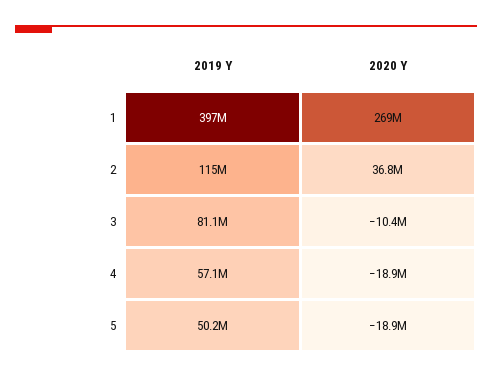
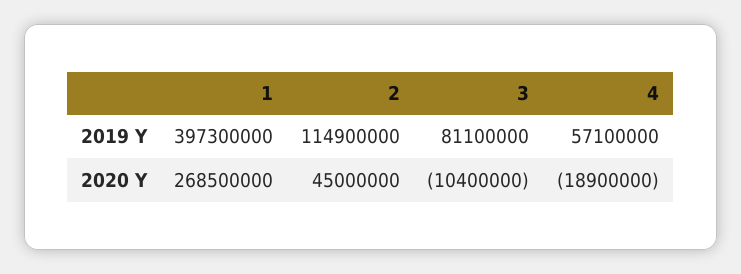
  {
    "2019 Y": {
      "1": 397300000,
      "2": 114900000,
      "3": 81100000,
-     "4": 57100000,
+     "4": 57100000
-     "5": 50200000
    },
    "2020 Y": {
      "1": 268500000,
-     "2": 36800000,
+     "2": 45000000,
      "3": -10400000,
-     "4": -18900000,
+     "4": -18900000
-     "5": -18900000
    }
  }

